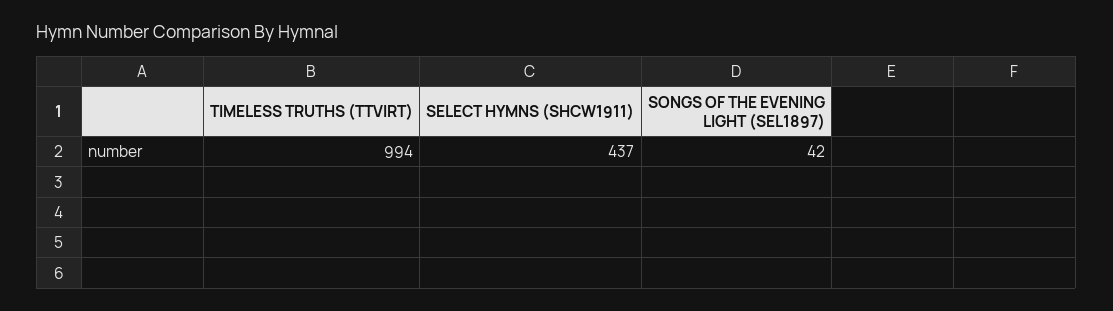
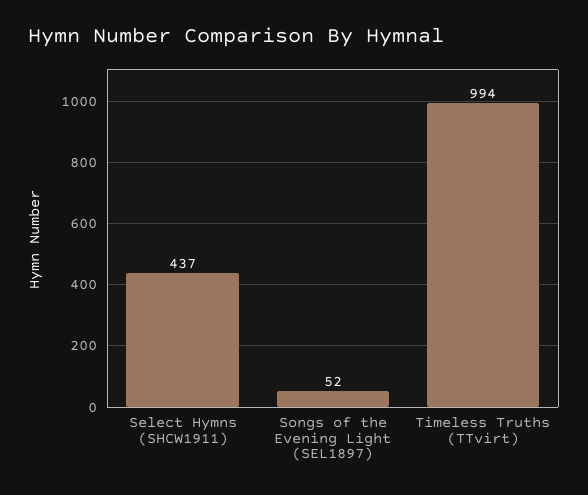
  {
    "TIMELESS TRUTHS (TTVIRT)": 994,
    "SELECT HYMNS (SHCW1911)": 437,
-   "SONGS OF THE EVENING LIGHT (SEL1897)": 42
+   "SONGS OF THE EVENING LIGHT (SEL1897)": 52
  }

